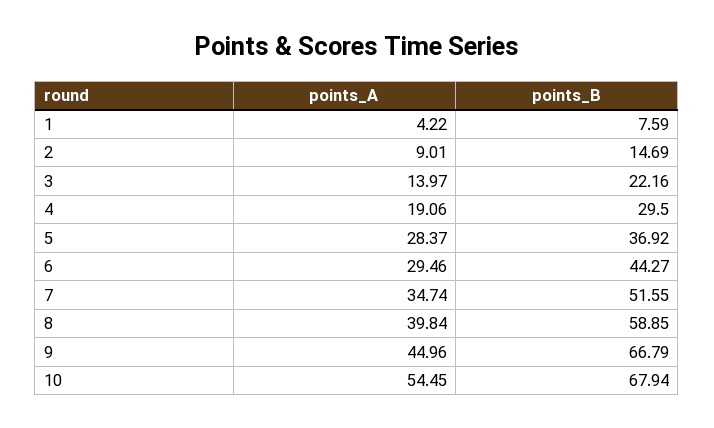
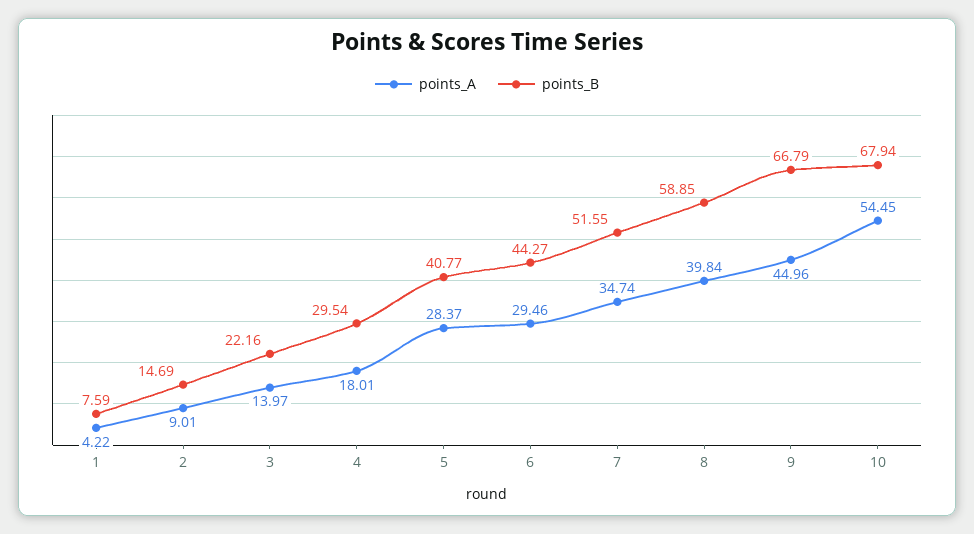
  {
    "points_A": {
      "1": 4.22,
      "2": 9.01,
      "3": 13.97,
-     "4": 19.06,
+     "4": 18.01,
      "5": 28.37,
      "6": 29.46,
      "7": 34.74,
      "8": 39.84,
      "9": 44.96,
      "10": 54.45
    },
    "points_B": {
      "1": 7.59,
      "2": 14.69,
      "3": 22.16,
-     "4": 29.5,
+     "4": 29.54,
-     "5": 36.92,
+     "5": 40.77,
      "6": 44.27,
      "7": 51.55,
      "8": 58.85,
      "9": 66.79,
      "10": 67.94
    }
  }

